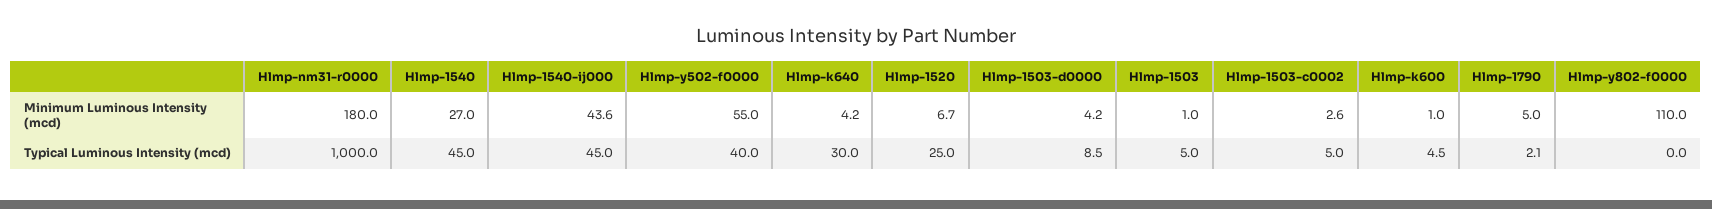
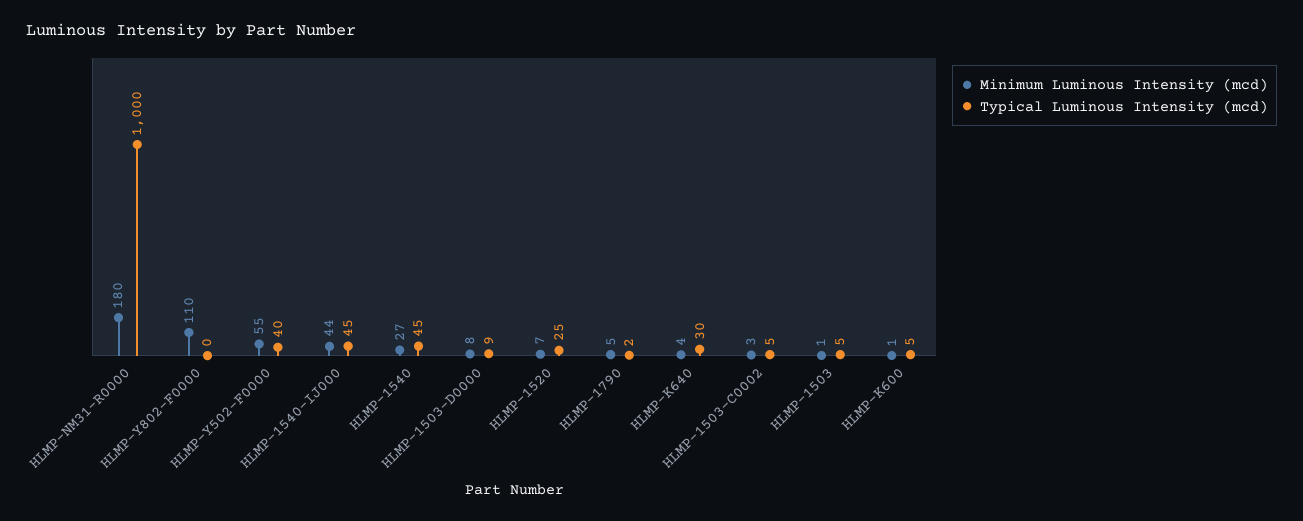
  {
    "Minimum Luminous Intensity (mcd)": {
      "Hlmp-nm31-r0000": 180,
      "Hlmp-1540": 27,
      "Hlmp-1540-ij000": 43.6,
      "Hlmp-y502-f0000": 55,
      "Hlmp-k640": 4.2,
      "Hlmp-1520": 6.7,
-     "Hlmp-1503-d0000": 4.2,
+     "Hlmp-1503-d0000": 8,
      "Hlmp-1503": 1,
      "Hlmp-1503-c0002": 2.6,
      "Hlmp-k600": 1,
      "Hlmp-1790": 5,
      "Hlmp-y802-f0000": 110
    },
    "Typical Luminous Intensity (mcd)": {
      "Hlmp-nm31-r0000": 1000,
      "Hlmp-1540": 45,
      "Hlmp-1540-ij000": 45,
      "Hlmp-y502-f0000": 40,
      "Hlmp-k640": 30,
      "Hlmp-1520": 25,
      "Hlmp-1503-d0000": 8.5,
      "Hlmp-1503": 5,
      "Hlmp-1503-c0002": 5,
      "Hlmp-k600": 4.5,
      "Hlmp-1790": 2.1,
      "Hlmp-y802-f0000": 0
    }
  }

